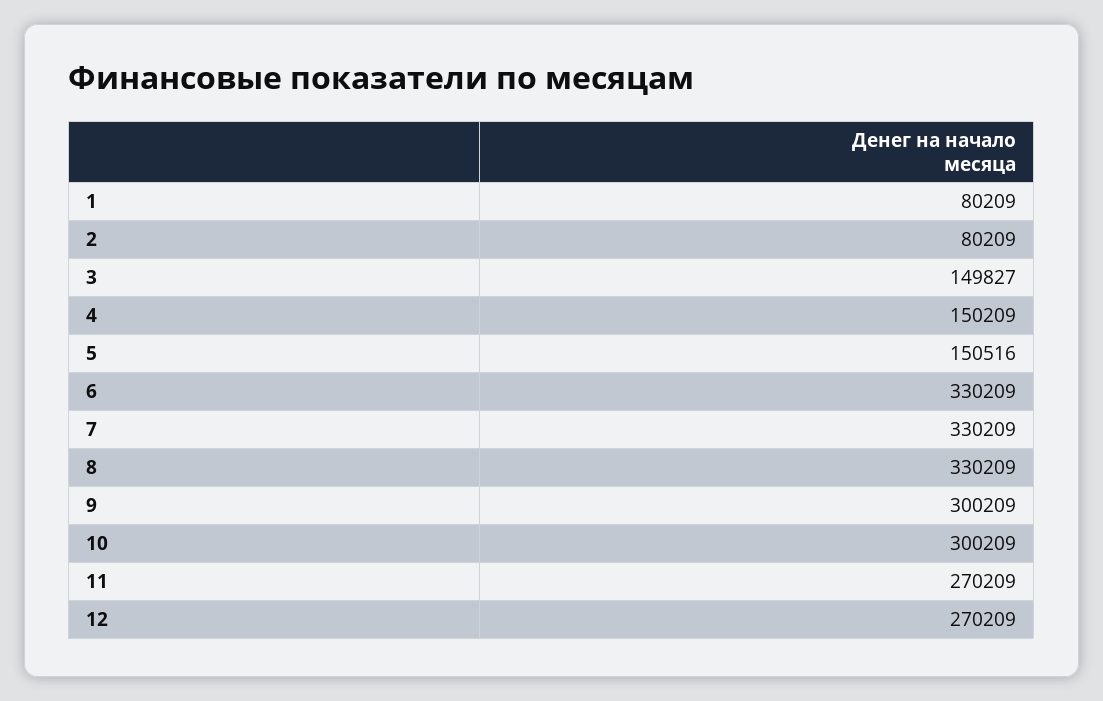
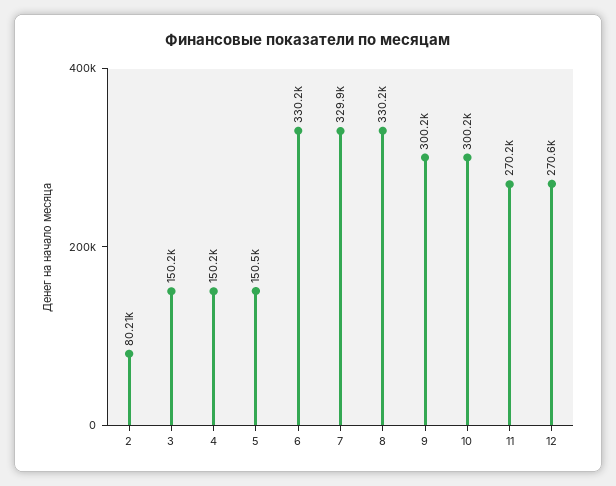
  {
-   "1": 80209,
    "2": 80209,
-   "3": 149827,
+   "3": 150200,
    "4": 150209,
    "5": 150516,
    "6": 330209,
-   "7": 330209,
+   "7": 329900,
    "8": 330209,
    "9": 300209,
    "10": 300209,
    "11": 270209,
-   "12": 270209
+   "12": 270600
  }

